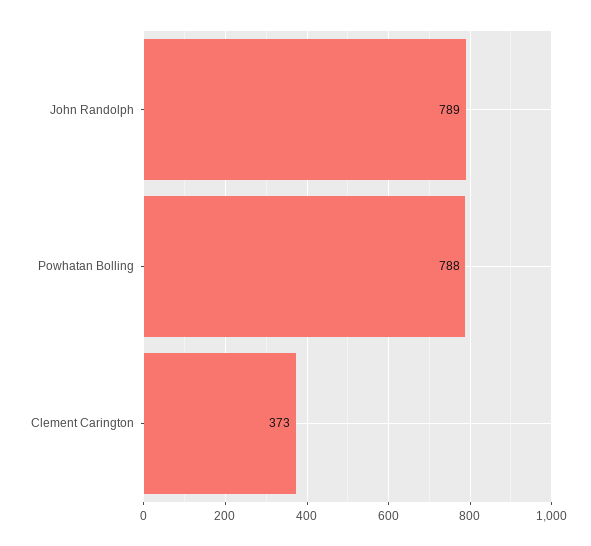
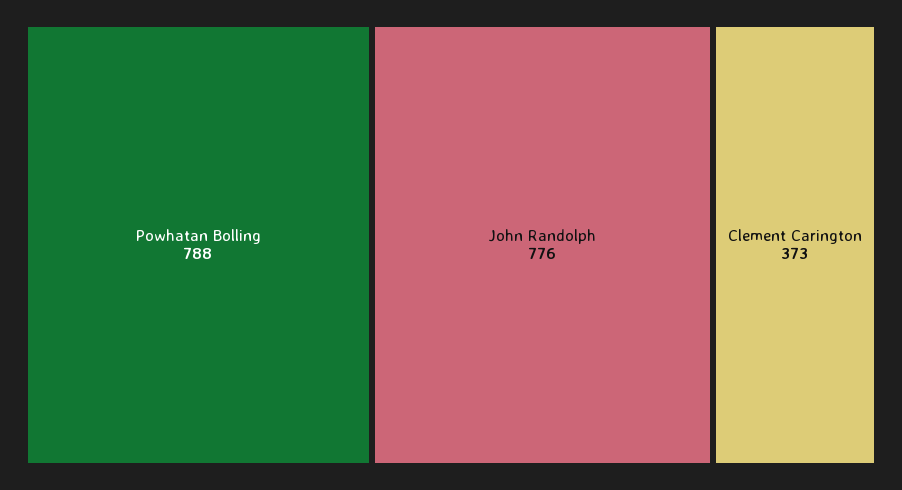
  {
-   "John Randolph": 789,
+   "John Randolph": 776,
    "Powhatan Bolling": 788,
    "Clement Carington": 373
  }

